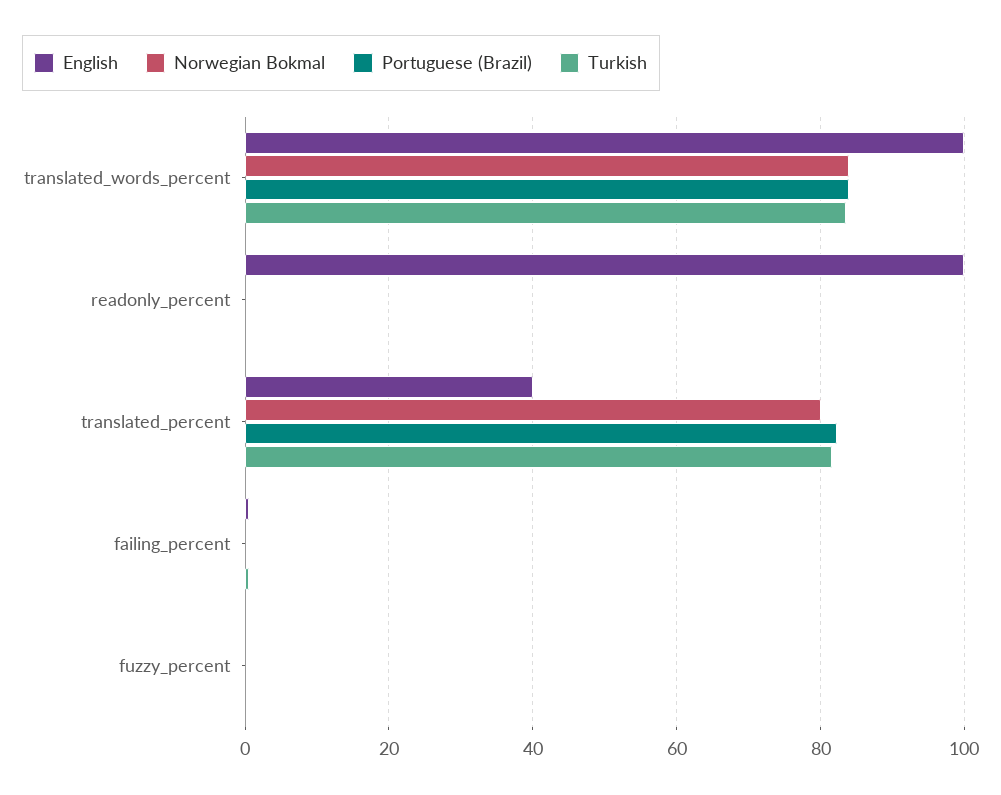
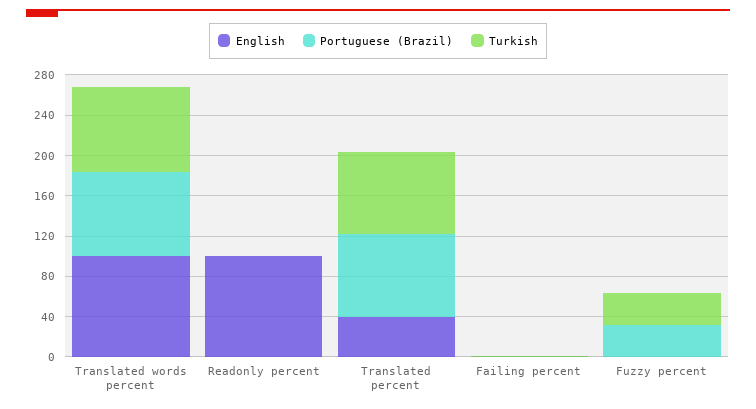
  {
    "English": {
      "translated_words_percent": 100,
      "readonly_percent": 100,
      "translated_percent": 40,
      "failing_percent": 0,
      "fuzzy_percent": 0
    },
-   "Norwegian Bokmal": {
-     "translated_words_percent": 84,
-     "readonly_percent": 0,
-     "translated_percent": 80,
-     "failing_percent": 0,
-     "fuzzy_percent": 0
-   },
    "Portuguese (Brazil)": {
      "translated_words_percent": 84,
      "readonly_percent": 0,
      "translated_percent": 82,
      "failing_percent": 0,
-     "fuzzy_percent": 0
+     "fuzzy_percent": 30
    },
    "Turkish": {
      "translated_words_percent": 84,
      "readonly_percent": 0,
      "translated_percent": 82,
      "failing_percent": 0,
-     "fuzzy_percent": 0
+     "fuzzy_percent": 30
    }
  }

